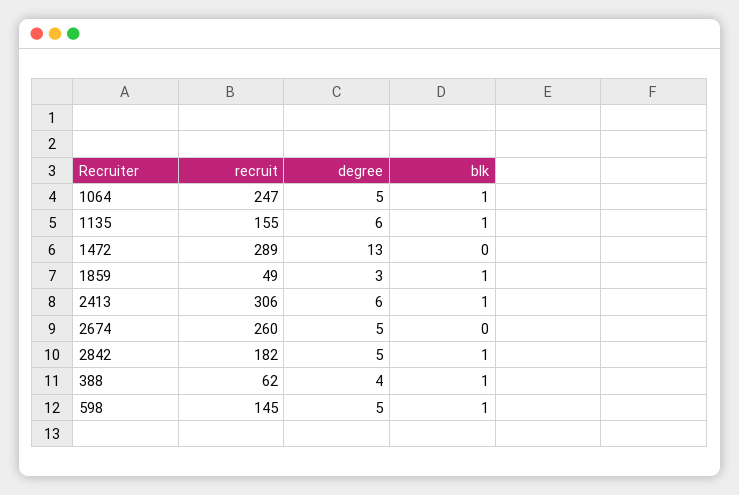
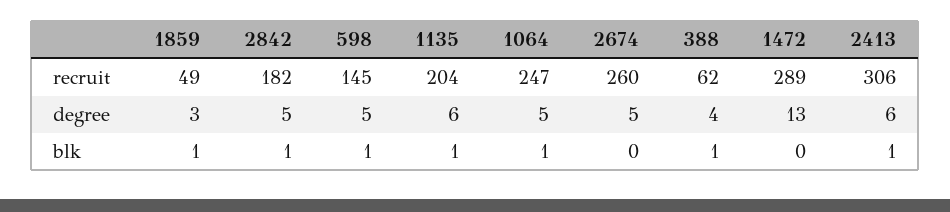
  {
    "recruit": {
      "1064": 247,
-     "1135": 155,
+     "1135": 204,
      "1472": 289,
      "1859": 49,
      "2413": 306,
      "2674": 260,
      "2842": 182,
      "388": 62,
      "598": 145
    },
    "degree": {
      "1064": 5,
      "1135": 6,
      "1472": 13,
      "1859": 3,
      "2413": 6,
      "2674": 5,
      "2842": 5,
      "388": 4,
      "598": 5
    },
    "blk": {
      "1064": 1,
      "1135": 1,
      "1472": 0,
      "1859": 1,
      "2413": 1,
      "2674": 0,
      "2842": 1,
      "388": 1,
      "598": 1
    }
  }

